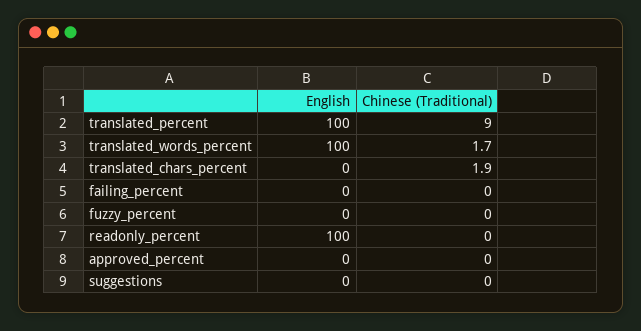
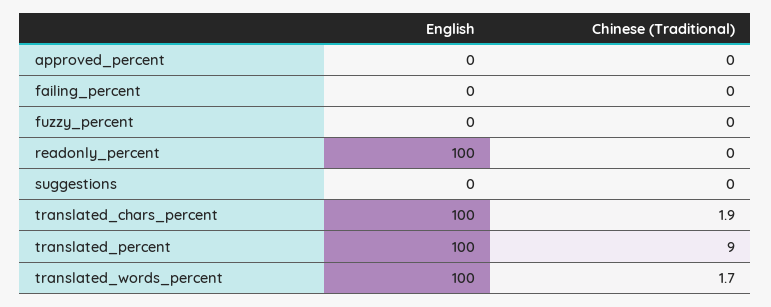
  {
    "English": {
      "translated_percent": 100,
      "translated_words_percent": 100,
-     "translated_chars_percent": 0,
+     "translated_chars_percent": 100,
      "failing_percent": 0,
      "fuzzy_percent": 0,
      "readonly_percent": 100,
      "approved_percent": 0,
      "suggestions": 0
    },
    "Chinese (Traditional)": {
      "translated_percent": 9,
      "translated_words_percent": 1.7,
      "translated_chars_percent": 1.9,
      "failing_percent": 0,
      "fuzzy_percent": 0,
      "readonly_percent": 0,
      "approved_percent": 0,
      "suggestions": 0
    }
  }

